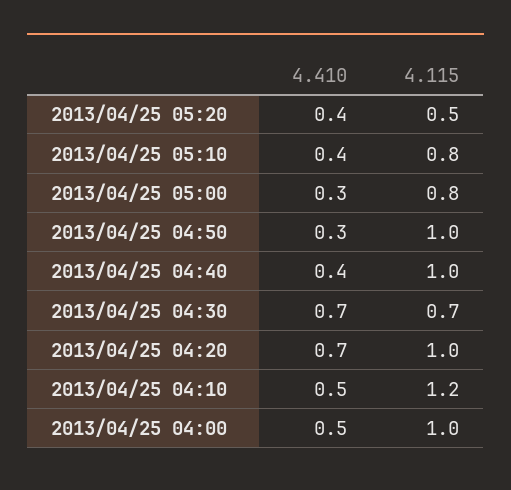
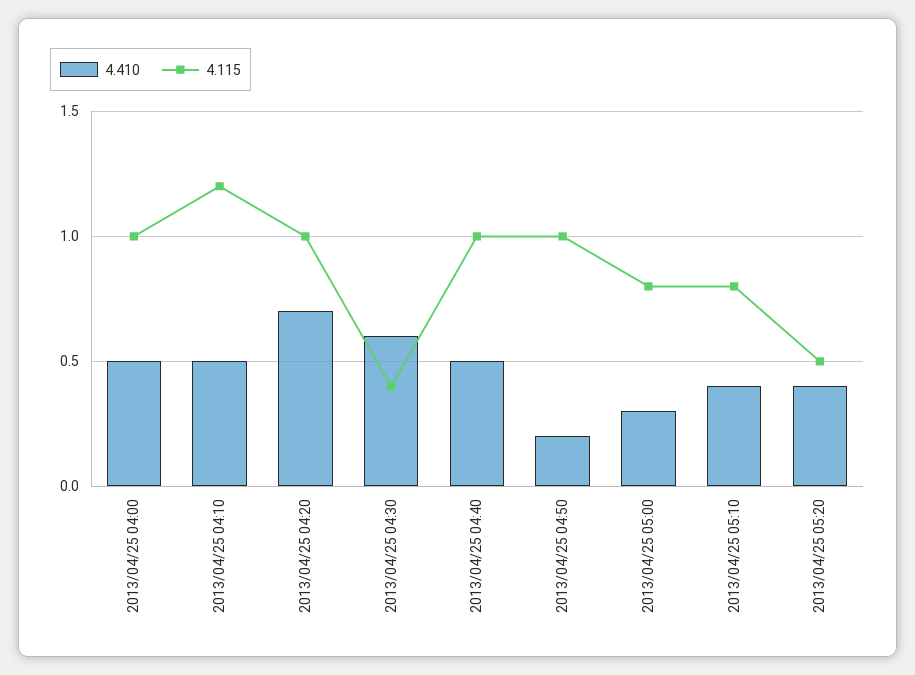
  {
    "4.410": {
      "2013/04/25 05:20": 0.4,
      "2013/04/25 05:10": 0.4,
      "2013/04/25 05:00": 0.3,
-     "2013/04/25 04:50": 0.3,
+     "2013/04/25 04:50": 0.2,
-     "2013/04/25 04:40": 0.4,
+     "2013/04/25 04:40": 0.5,
-     "2013/04/25 04:30": 0.7,
+     "2013/04/25 04:30": 0.6,
      "2013/04/25 04:20": 0.7,
      "2013/04/25 04:10": 0.5,
      "2013/04/25 04:00": 0.5
    },
    "4.115": {
      "2013/04/25 05:20": 0.5,
      "2013/04/25 05:10": 0.8,
      "2013/04/25 05:00": 0.8,
      "2013/04/25 04:50": 1,
      "2013/04/25 04:40": 1,
-     "2013/04/25 04:30": 0.7,
+     "2013/04/25 04:30": 0.4,
      "2013/04/25 04:20": 1,
      "2013/04/25 04:10": 1.2,
      "2013/04/25 04:00": 1
    }
  }

